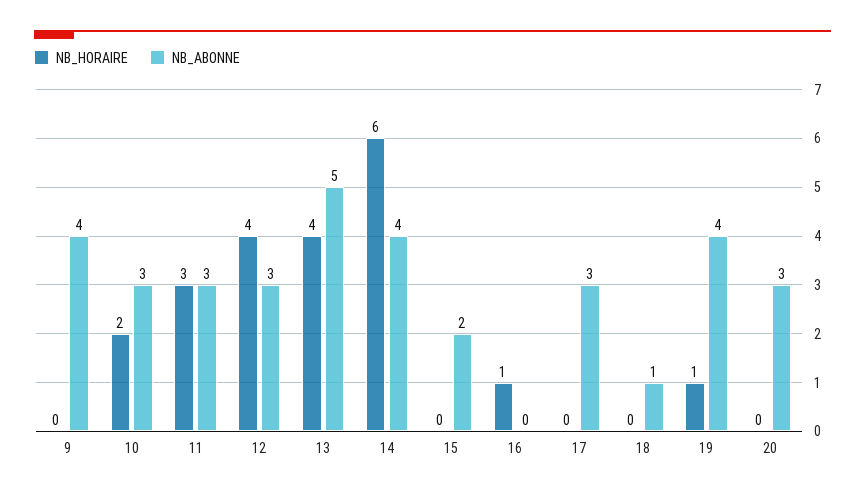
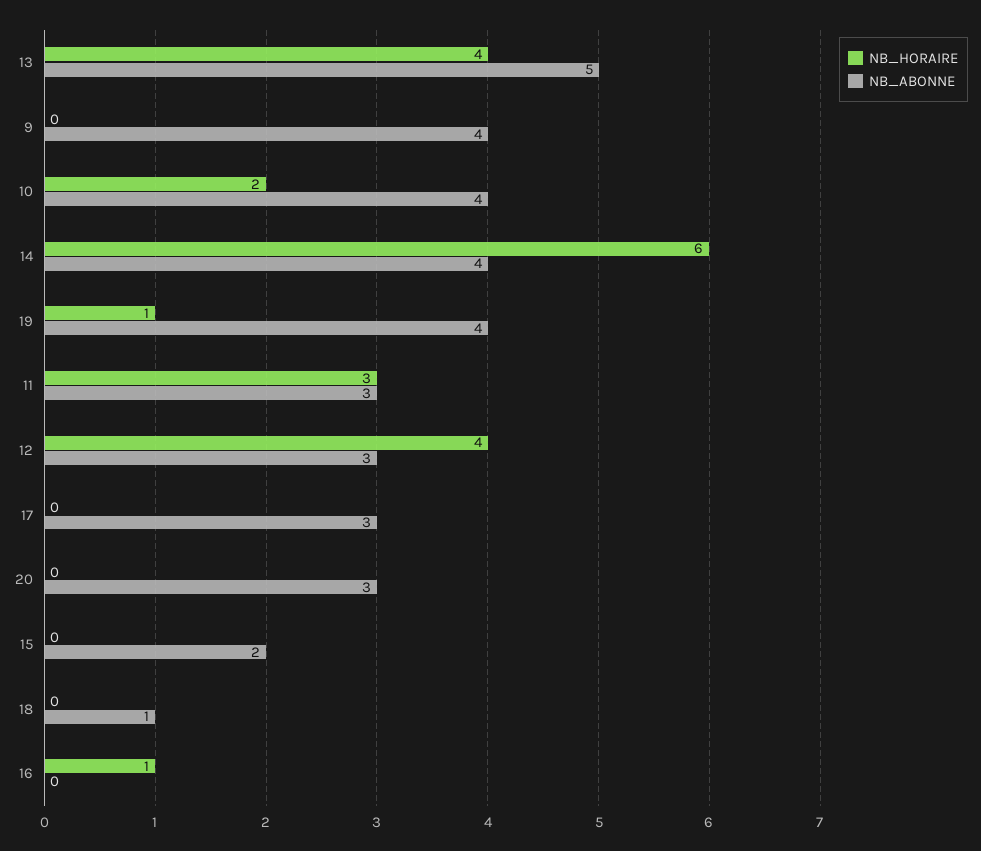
  {
    "NB_HORAIRE": {
      "9": 0,
      "10": 2,
      "11": 3,
      "12": 4,
      "13": 4,
      "14": 6,
      "15": 0,
      "16": 1,
      "17": 0,
      "18": 0,
      "19": 1,
      "20": 0
    },
    "NB_ABONNE": {
      "9": 4,
-     "10": 3,
+     "10": 4,
      "11": 3,
      "12": 3,
      "13": 5,
      "14": 4,
      "15": 2,
      "16": 0,
      "17": 3,
      "18": 1,
      "19": 4,
      "20": 3
    }
  }

